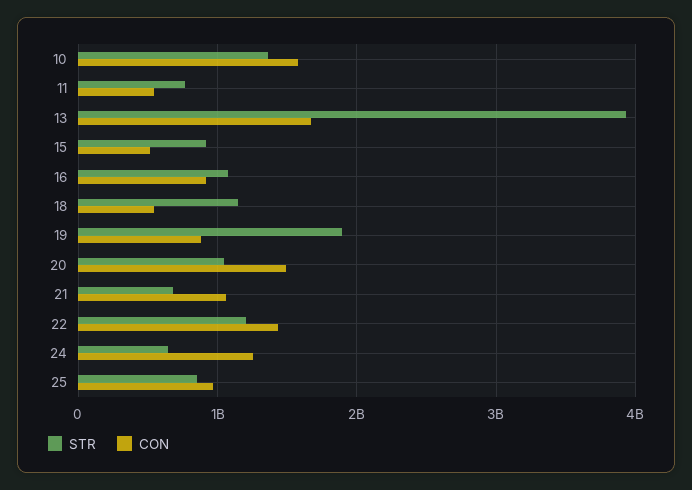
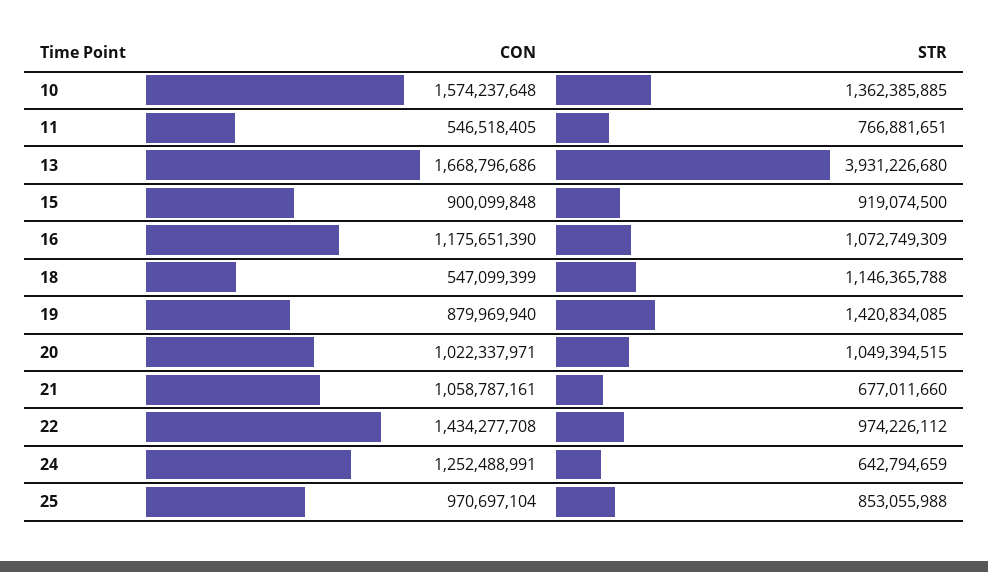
  {
    "STR": {
      "10": 1362385885,
      "11": 766881651,
      "13": 3931226680,
      "15": 919074500,
      "16": 1072749309,
      "18": 1146365788,
-     "19": 1900000000,
+     "19": 1420834085,
      "20": 1049394515,
      "21": 677011660,
-     "22": 1200000000,
+     "22": 974226112,
      "24": 642794659,
      "25": 853055988
    },
    "CON": {
      "10": 1574237648,
      "11": 546518405,
      "13": 1668796686,
-     "15": 500000000,
+     "15": 900099848,
-     "16": 900000000,
+     "16": 1175651390,
      "18": 547099399,
      "19": 879969940,
-     "20": 1500000000,
+     "20": 1022337971,
      "21": 1058787161,
      "22": 1434277708,
      "24": 1252488991,
      "25": 970697104
    }
  }

